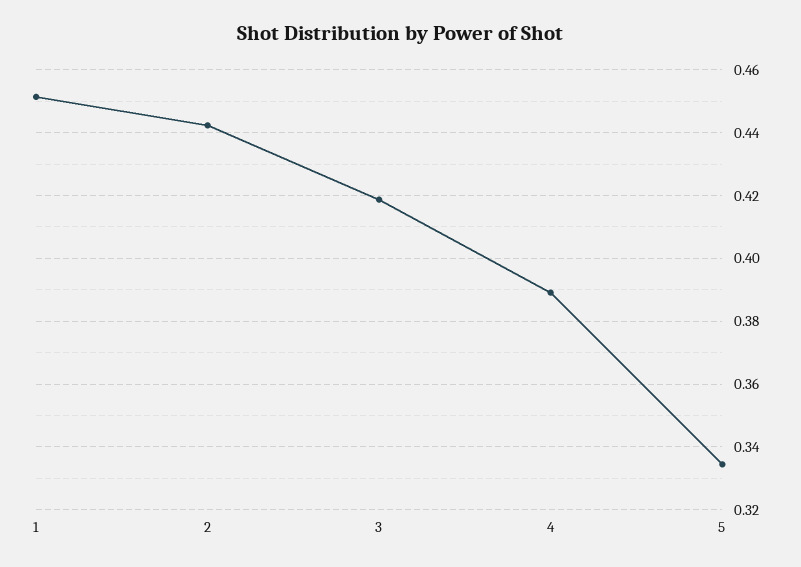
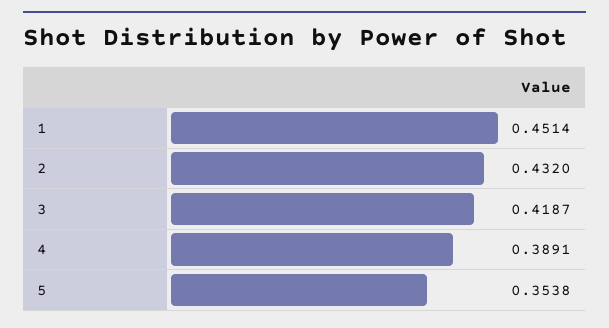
  {
    "1": 0.4514,
-   "2": 0.442,
+   "2": 0.432,
    "3": 0.4187,
    "4": 0.3891,
-   "5": 0.334
+   "5": 0.3538
  }

